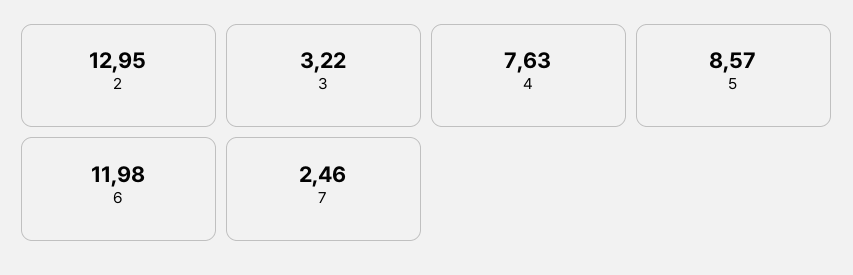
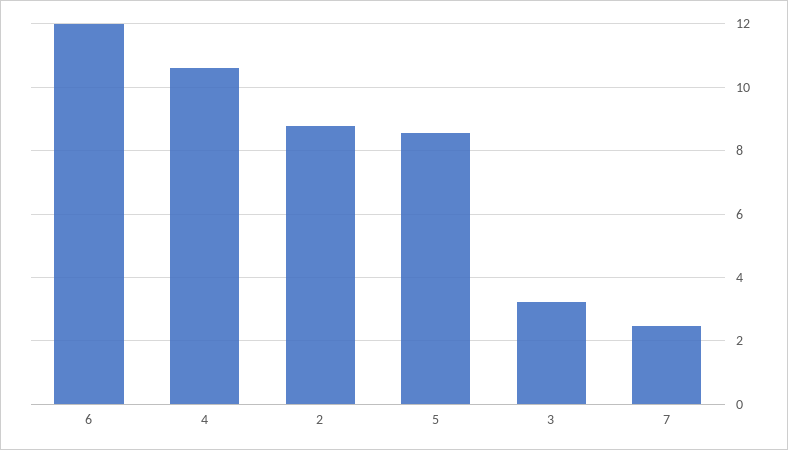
  {
-   "2": 12.95,
+   "2": 8.8,
    "3": 3.22,
-   "4": 7.63,
+   "4": 10.6,
    "5": 8.57,
    "6": 11.98,
    "7": 2.46
  }

